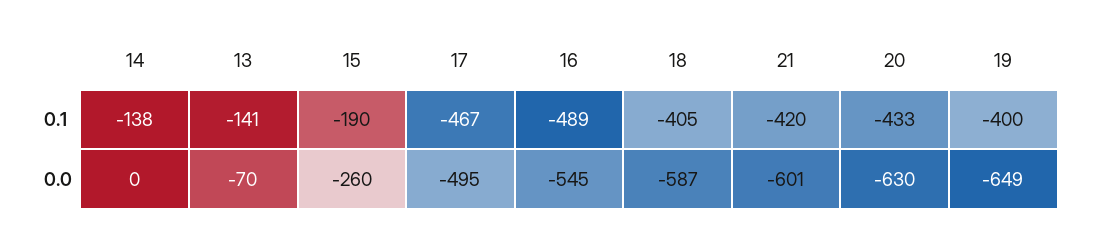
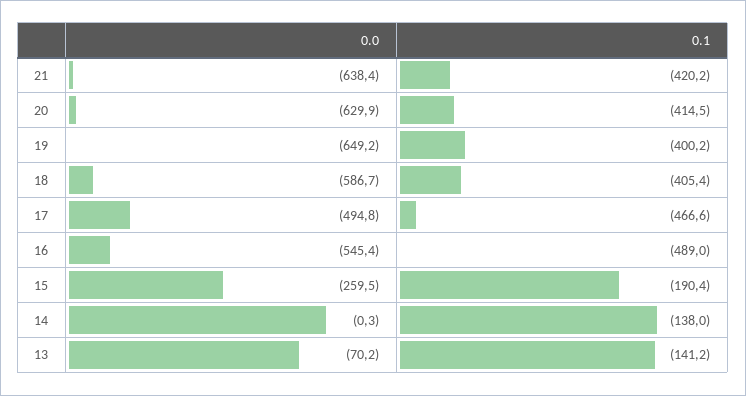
  {
    "14": {
      "0.1": -138,
      "0.0": -0.3
    },
    "13": {
      "0.1": -141.2,
      "0.0": -70.2
    },
    "15": {
      "0.1": -190.4,
      "0.0": -259.5
    },
    "17": {
      "0.1": -466.6,
      "0.0": -494.8
    },
    "16": {
      "0.1": -489,
      "0.0": -545.4
    },
    "18": {
      "0.1": -405.4,
      "0.0": -586.7
    },
    "21": {
      "0.1": -420.2,
-     "0.0": -601
+     "0.0": -638.4
    },
    "20": {
-     "0.1": -433,
+     "0.1": -414.5,
      "0.0": -629.9
    },
    "19": {
      "0.1": -400.2,
      "0.0": -649.2
    }
  }

